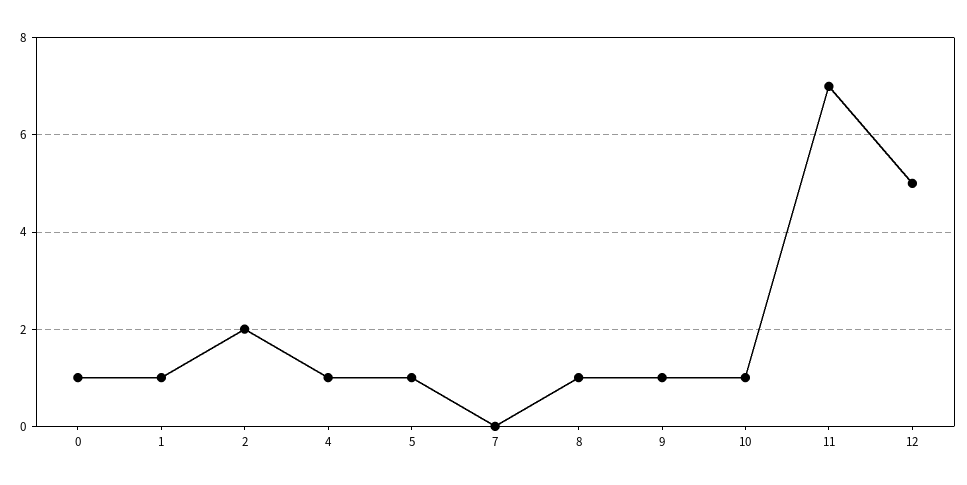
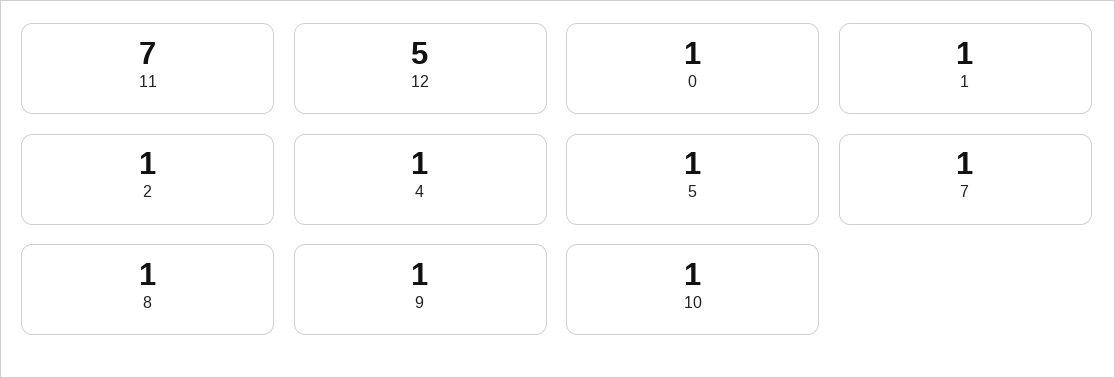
  {
    "0": 1,
    "1": 1,
-   "2": 2,
+   "2": 1,
    "4": 1,
    "5": 1,
-   "7": 0,
+   "7": 1,
    "8": 1,
    "9": 1,
    "10": 1,
    "11": 7,
    "12": 5
  }

